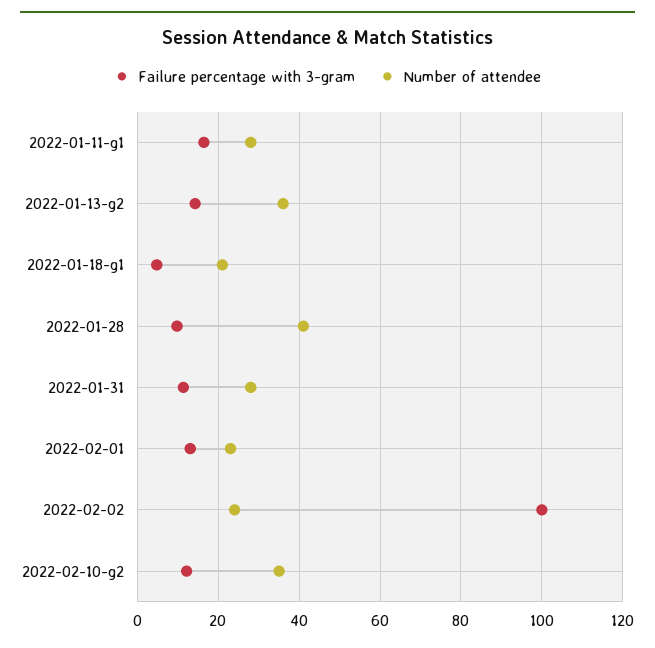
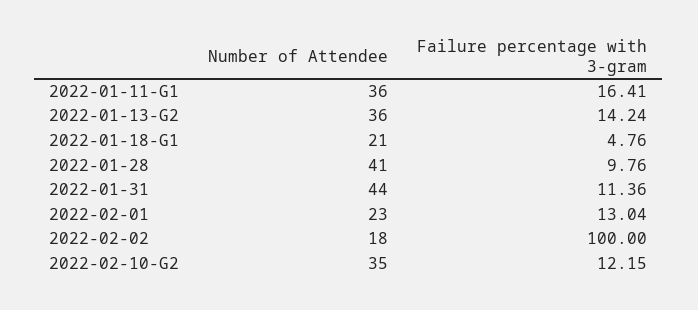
  {
    "Failure percentage with 3-gram": {
      "2022-01-11-g1": 16.41,
      "2022-01-13-g2": 14.24,
      "2022-01-18-g1": 4.76,
      "2022-01-28": 9.76,
      "2022-01-31": 11.36,
      "2022-02-01": 13.04,
      "2022-02-02": 100,
      "2022-02-10-g2": 12.15
    },
    "Number of attendee": {
-     "2022-01-11-g1": 28,
+     "2022-01-11-g1": 36,
      "2022-01-13-g2": 36,
      "2022-01-18-g1": 21,
      "2022-01-28": 41,
-     "2022-01-31": 28,
+     "2022-01-31": 44,
      "2022-02-01": 23,
-     "2022-02-02": 24,
+     "2022-02-02": 18,
      "2022-02-10-g2": 35
    }
  }

